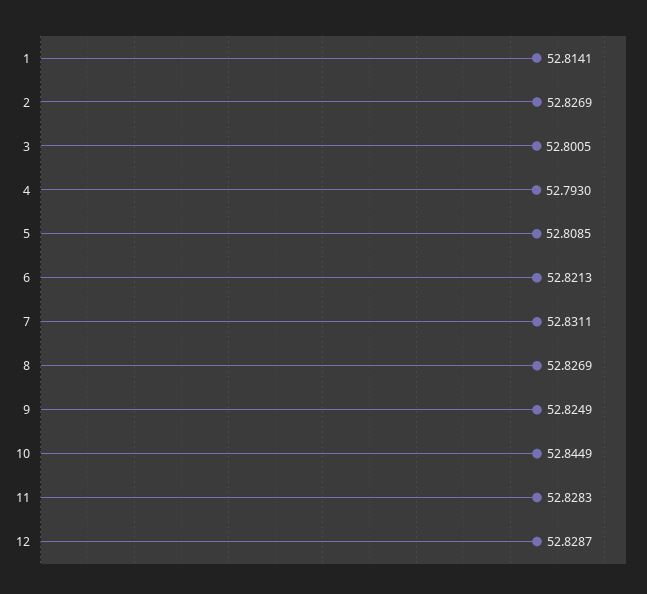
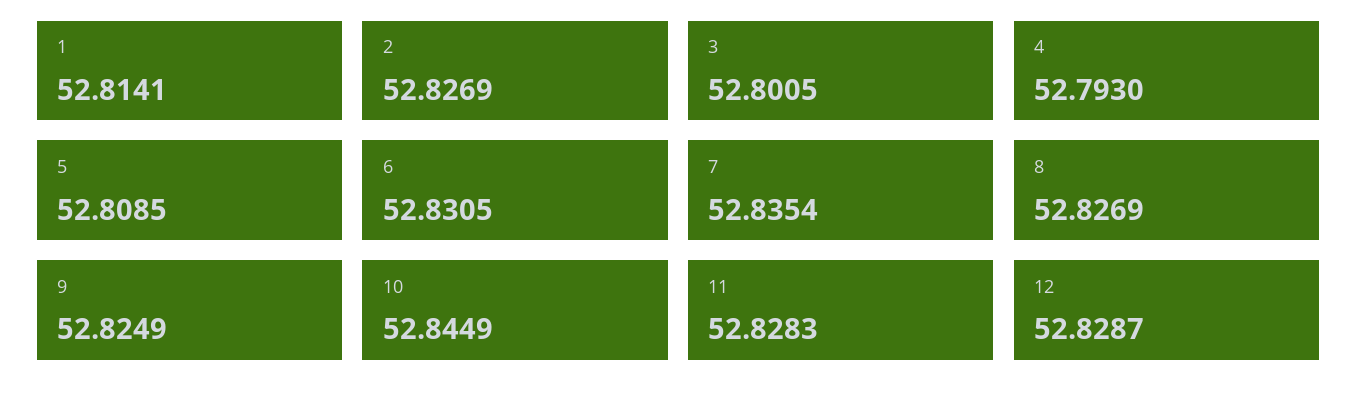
  {
    "1": 52.8141,
    "2": 52.8269,
    "3": 52.8005,
    "4": 52.793,
    "5": 52.8085,
-   "6": 52.8213,
+   "6": 52.8305,
-   "7": 52.8311,
+   "7": 52.8354,
    "8": 52.8269,
    "9": 52.8249,
    "10": 52.8449,
    "11": 52.8283,
    "12": 52.8287
  }

